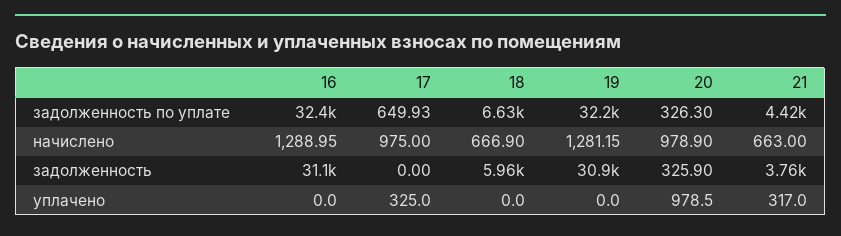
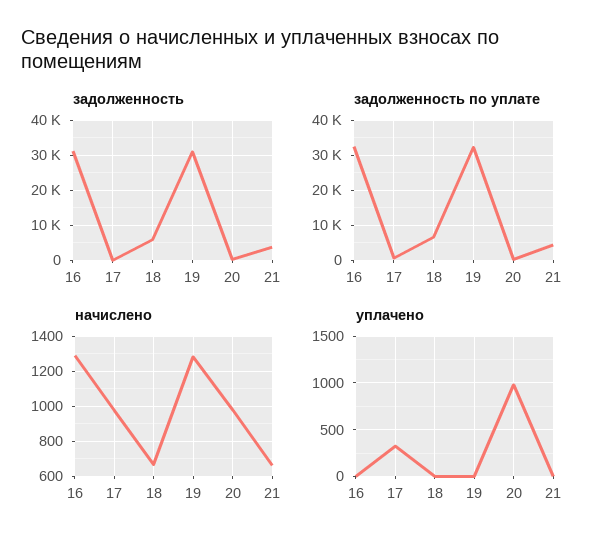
  {
    "задолженность по уплате": {
      "16": 32400,
      "17": 649.93,
      "18": 6630,
      "19": 32200,
      "20": 326.3,
      "21": 4420
    },
    "начислено": {
      "16": 1288.95,
      "17": 975,
      "18": 666.9,
      "19": 1281.15,
      "20": 978.9,
      "21": 663
    },
    "задолженность": {
      "16": 31100,
      "17": 0,
      "18": 5960,
      "19": 30900,
      "20": 325.9,
      "21": 3760
    },
    "уплачено": {
      "16": 0,
      "17": 325,
      "18": 0,
      "19": 0,
      "20": 978.5,
-     "21": 317
+     "21": 0
    }
  }

